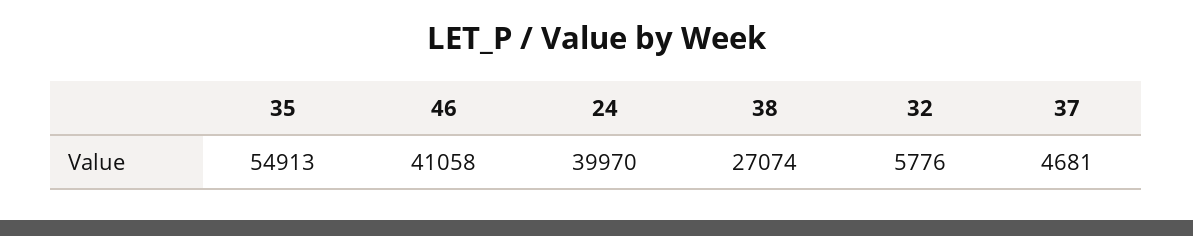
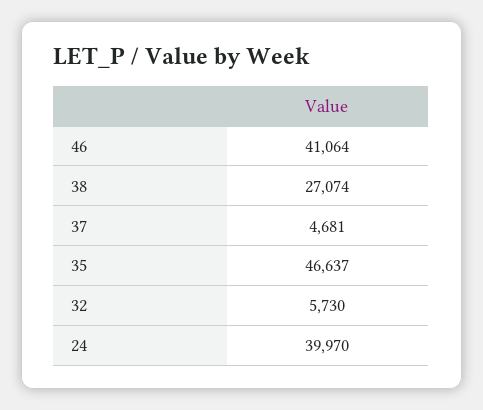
  {
-   "35": 54913,
+   "35": 46637,
-   "46": 41058,
+   "46": 41064,
    "24": 39970,
    "38": 27074,
-   "32": 5776,
+   "32": 5730,
    "37": 4681
  }

